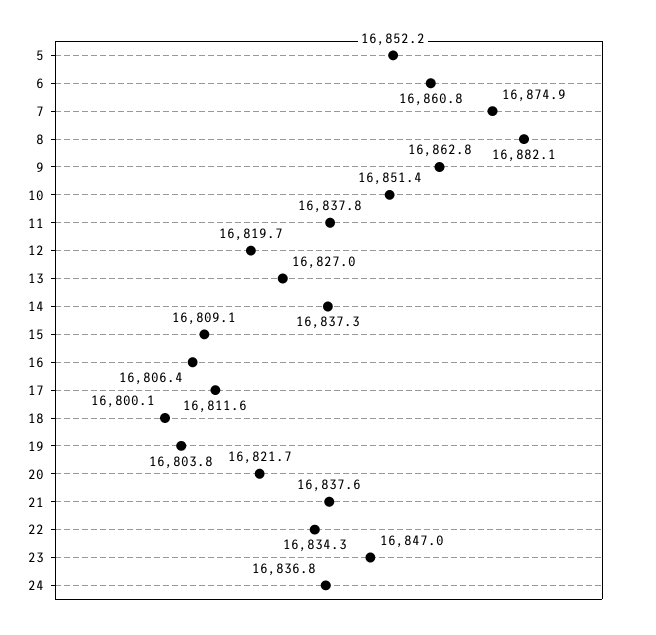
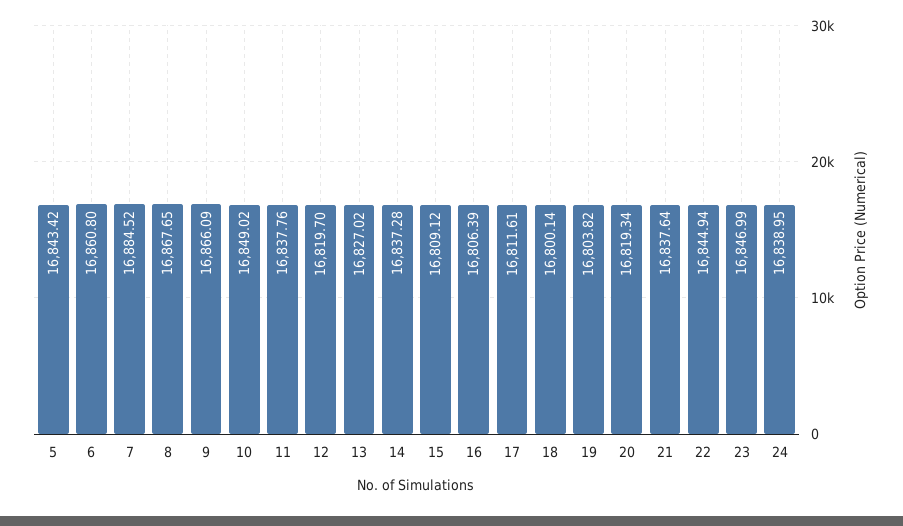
  {
-   "5": 16852.2,
+   "5": 16843.42,
    "6": 16860.8,
-   "7": 16874.9,
+   "7": 16884.52,
-   "8": 16882.1,
+   "8": 16867.65,
-   "9": 16862.8,
+   "9": 16866.09,
-   "10": 16851.4,
+   "10": 16849.02,
    "11": 16837.76,
    "12": 16819.7,
    "13": 16827.02,
    "14": 16837.28,
    "15": 16809.12,
    "16": 16806.39,
    "17": 16811.61,
    "18": 16800.14,
    "19": 16803.82,
-   "20": 16821.7,
+   "20": 16819.34,
    "21": 16837.64,
-   "22": 16834.3,
+   "22": 16844.94,
    "23": 16846.99,
-   "24": 16836.8
+   "24": 16838.95
  }

